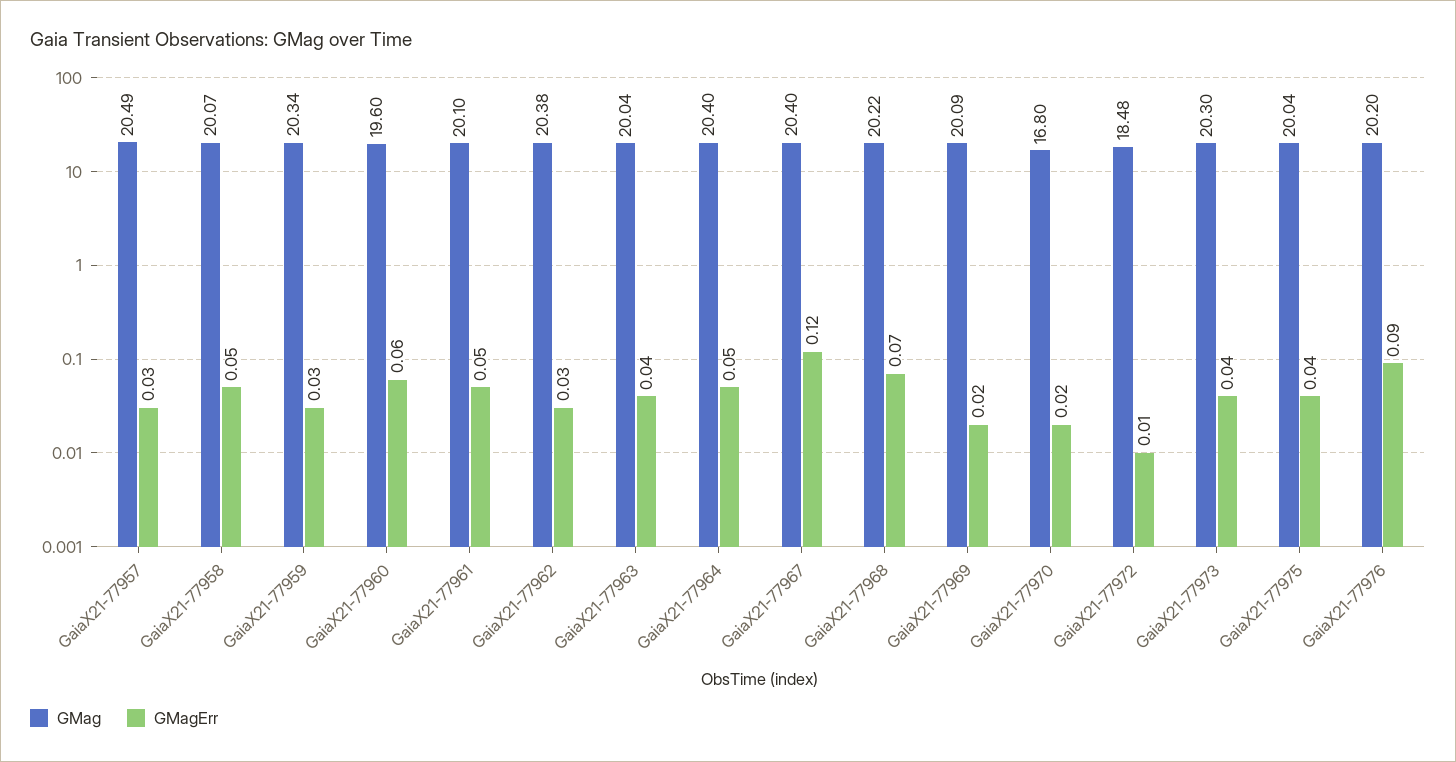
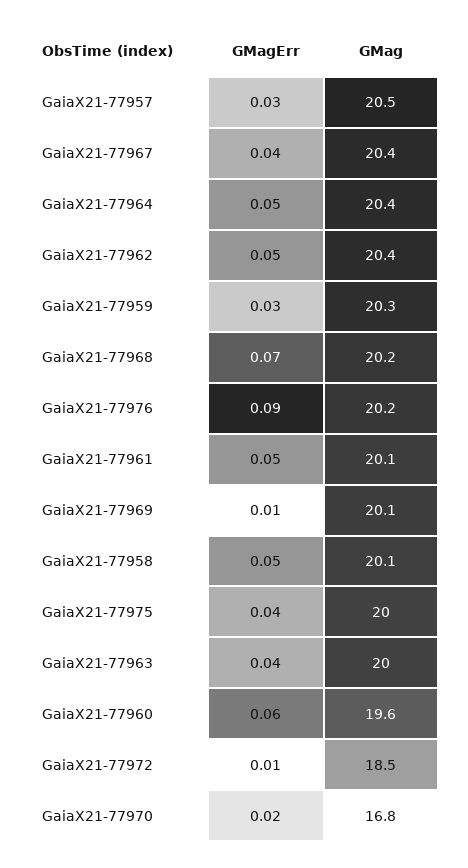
  {
    "GMag": {
      "GaiaX21-77957": 20.49,
      "GaiaX21-77958": 20.07,
      "GaiaX21-77959": 20.34,
      "GaiaX21-77960": 19.6,
      "GaiaX21-77961": 20.1,
      "GaiaX21-77962": 20.38,
      "GaiaX21-77963": 20.04,
      "GaiaX21-77964": 20.4,
      "GaiaX21-77967": 20.4,
      "GaiaX21-77968": 20.22,
      "GaiaX21-77969": 20.09,
      "GaiaX21-77970": 16.8,
      "GaiaX21-77972": 18.48,
-     "GaiaX21-77973": 20.3,
      "GaiaX21-77975": 20.04,
      "GaiaX21-77976": 20.2
    },
    "GMagErr": {
      "GaiaX21-77957": 0.03,
      "GaiaX21-77958": 0.05,
      "GaiaX21-77959": 0.03,
      "GaiaX21-77960": 0.06,
      "GaiaX21-77961": 0.05,
-     "GaiaX21-77962": 0.03,
+     "GaiaX21-77962": 0.05,
      "GaiaX21-77963": 0.04,
      "GaiaX21-77964": 0.05,
-     "GaiaX21-77967": 0.12,
+     "GaiaX21-77967": 0.04,
      "GaiaX21-77968": 0.07,
-     "GaiaX21-77969": 0.02,
+     "GaiaX21-77969": 0.01,
      "GaiaX21-77970": 0.02,
      "GaiaX21-77972": 0.01,
-     "GaiaX21-77973": 0.04,
      "GaiaX21-77975": 0.04,
      "GaiaX21-77976": 0.09
    }
  }

